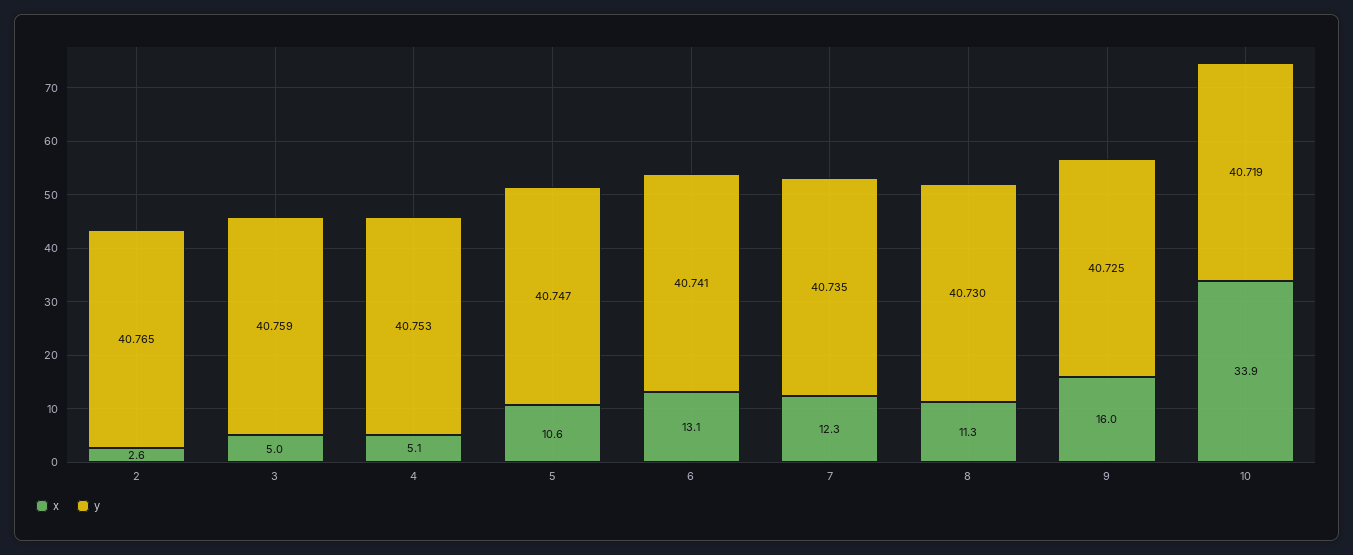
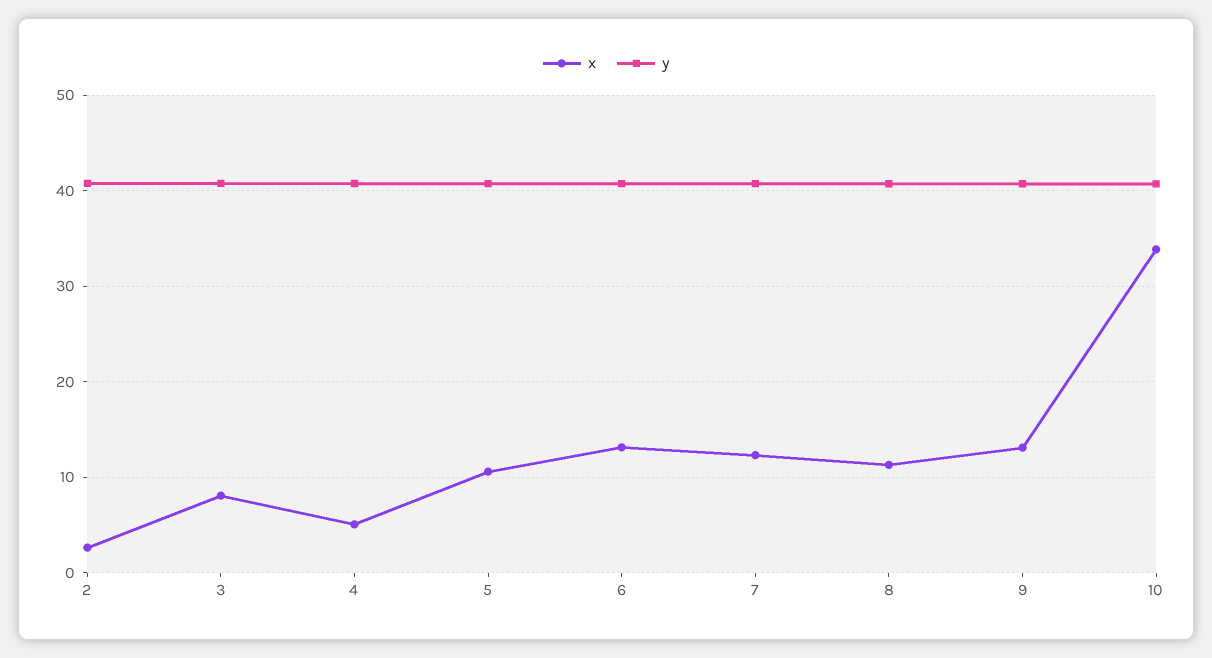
  {
    "x": {
      "2": 2.6,
-     "3": 5,
+     "3": 8,
      "4": 5.1,
      "5": 10.6,
      "6": 13.1,
      "7": 12.3,
      "8": 11.3,
-     "9": 16,
+     "9": 13,
      "10": 33.9
    },
    "y": {
      "2": 40.765,
      "3": 40.759,
      "4": 40.753,
      "5": 40.747,
      "6": 40.741,
      "7": 40.735,
      "8": 40.73,
      "9": 40.725,
      "10": 40.719
    }
  }

